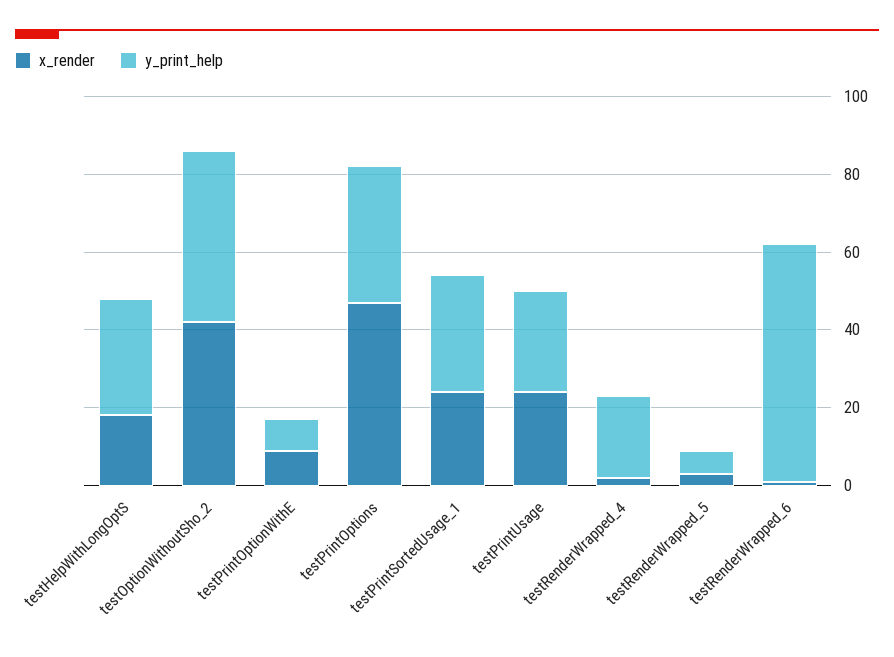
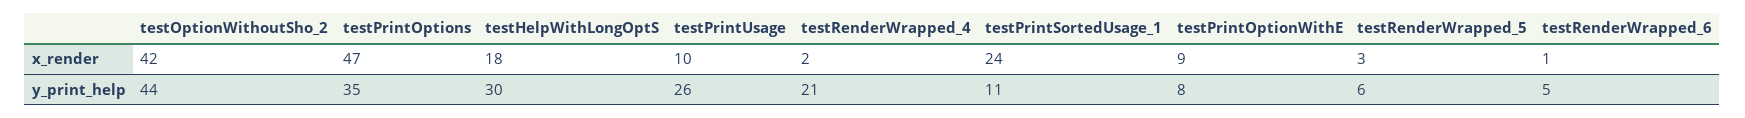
  {
    "x_render": {
      "testHelpWithLongOptS": 18,
      "testOptionWithoutSho_2": 42,
      "testPrintOptionWithE": 9,
      "testPrintOptions": 47,
      "testPrintSortedUsage_1": 24,
-     "testPrintUsage": 25,
+     "testPrintUsage": 10,
      "testRenderWrapped_4": 2,
      "testRenderWrapped_5": 3,
      "testRenderWrapped_6": 1
    },
    "y_print_help": {
      "testHelpWithLongOptS": 30,
      "testOptionWithoutSho_2": 44,
      "testPrintOptionWithE": 8,
      "testPrintOptions": 35,
-     "testPrintSortedUsage_1": 30,
+     "testPrintSortedUsage_1": 11,
      "testPrintUsage": 26,
      "testRenderWrapped_4": 21,
      "testRenderWrapped_5": 6,
-     "testRenderWrapped_6": 60
+     "testRenderWrapped_6": 5
    }
  }

